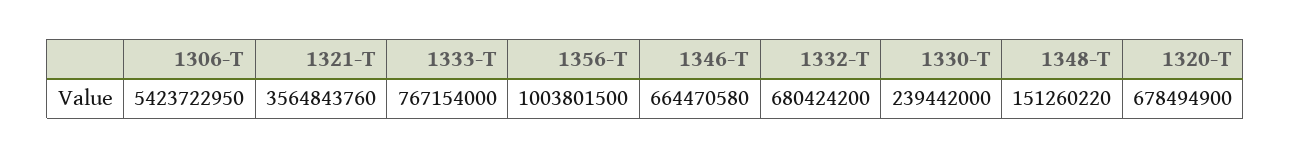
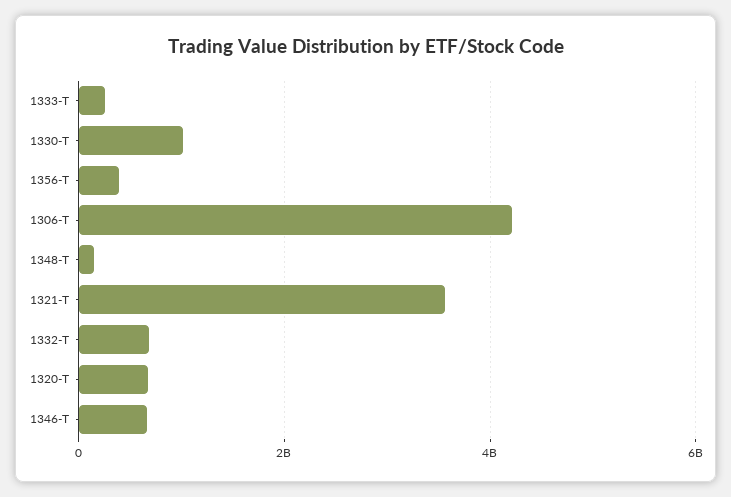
  {
-   "1306-T": 5423722950,
+   "1306-T": 4200000000,
    "1321-T": 3564843760,
-   "1333-T": 767154000,
+   "1333-T": 200000000,
-   "1356-T": 1003801500,
+   "1356-T": 400000000,
    "1346-T": 664470580,
    "1332-T": 680424200,
-   "1330-T": 239442000,
+   "1330-T": 1000000000,
    "1348-T": 151260220,
    "1320-T": 678494900
  }

